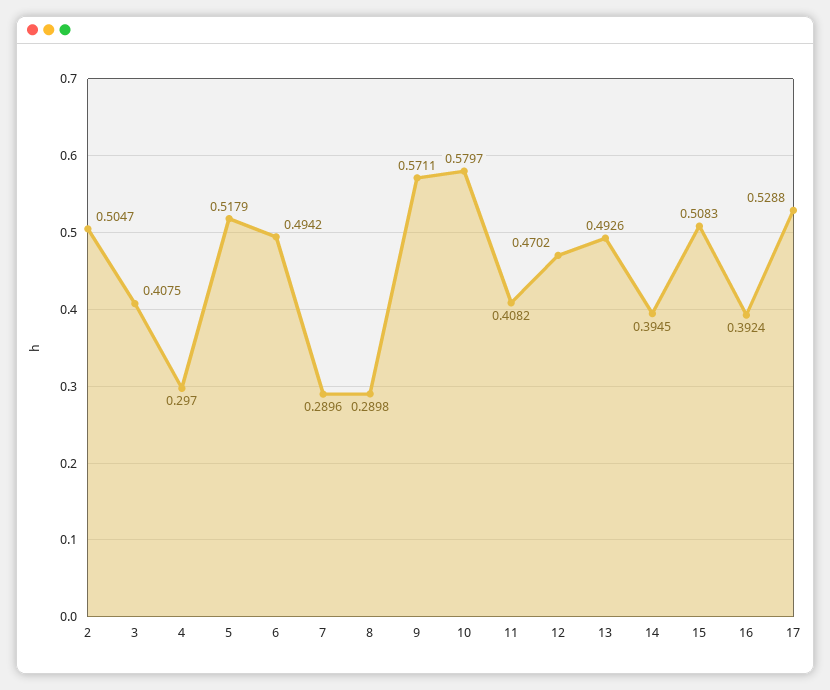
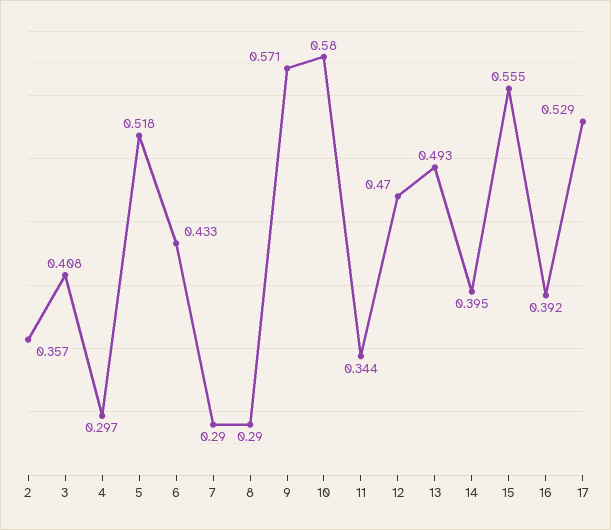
  {
-   "2": 0.5047,
+   "2": 0.357,
    "3": 0.4075,
    "4": 0.297,
    "5": 0.5179,
-   "6": 0.4942,
+   "6": 0.433,
    "7": 0.2896,
    "8": 0.2898,
    "9": 0.5711,
    "10": 0.5797,
-   "11": 0.4082,
+   "11": 0.344,
    "12": 0.4702,
    "13": 0.4926,
    "14": 0.3945,
-   "15": 0.5083,
+   "15": 0.555,
    "16": 0.3924,
    "17": 0.5288
  }

